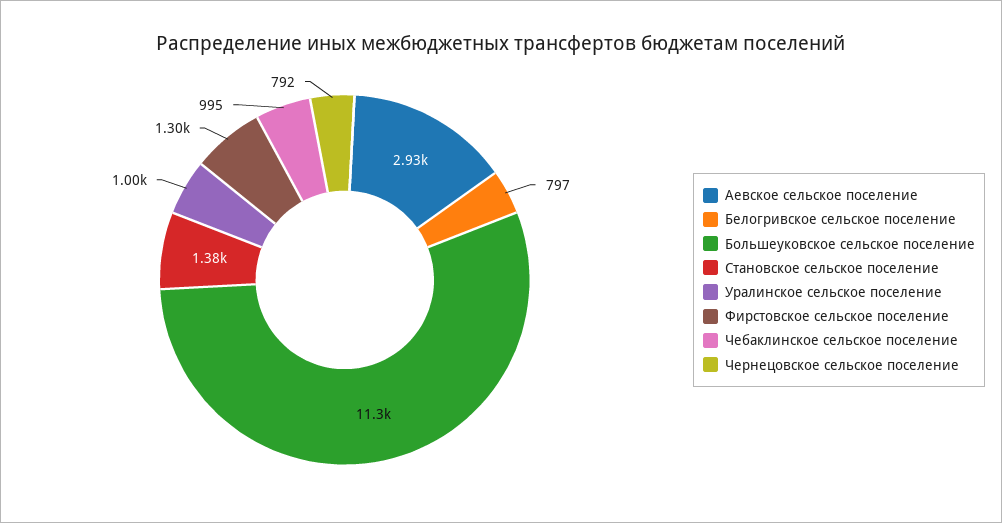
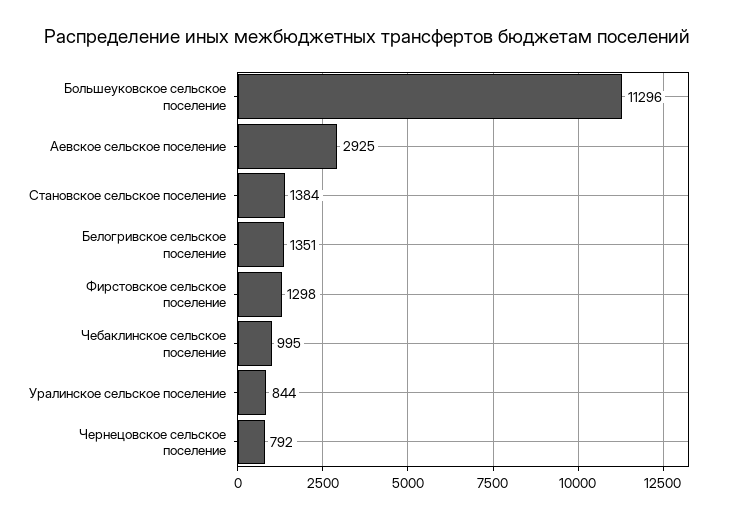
  {
    "Аевское сельское поселение": 2925,
-   "Белогривское сельское поселение": 797,
+   "Белогривское сельское поселение": 1351,
    "Большеуковское сельское поселение": 11296,
    "Становское сельское поселение": 1384,
-   "Уралинское сельское поселение": 1000,
+   "Уралинское сельское поселение": 844,
    "Фирстовское сельское поселение": 1298,
    "Чебаклинское сельское поселение": 995,
    "Чернецовское сельское поселение": 792
  }

